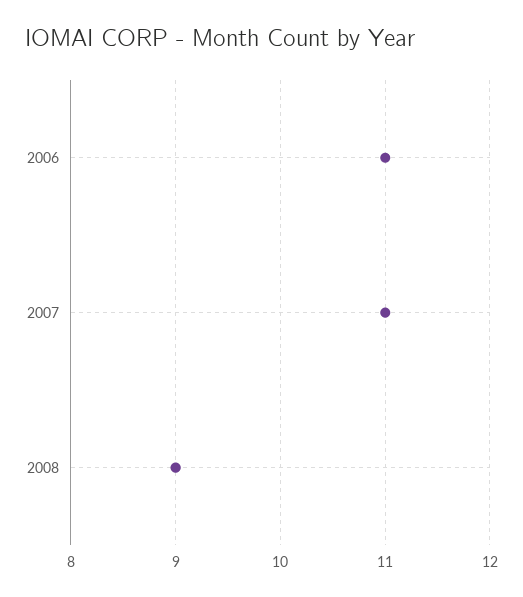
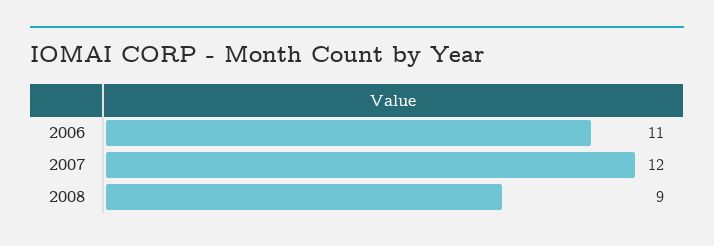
  {
    "2006": 11,
-   "2007": 11,
+   "2007": 12,
    "2008": 9
  }

